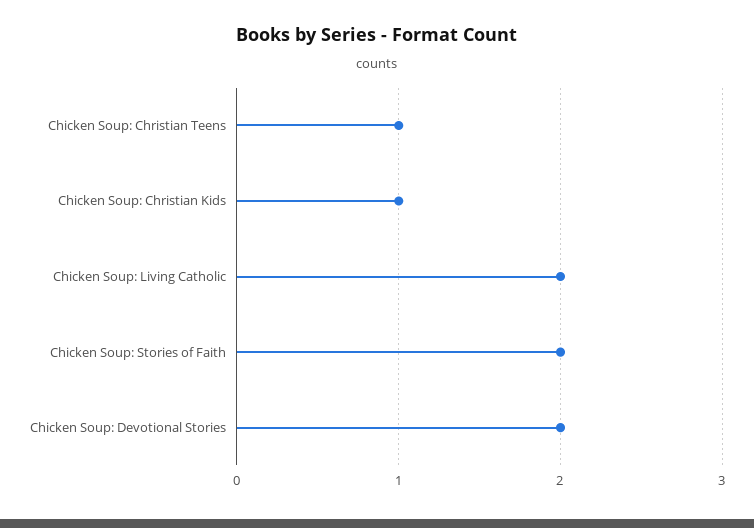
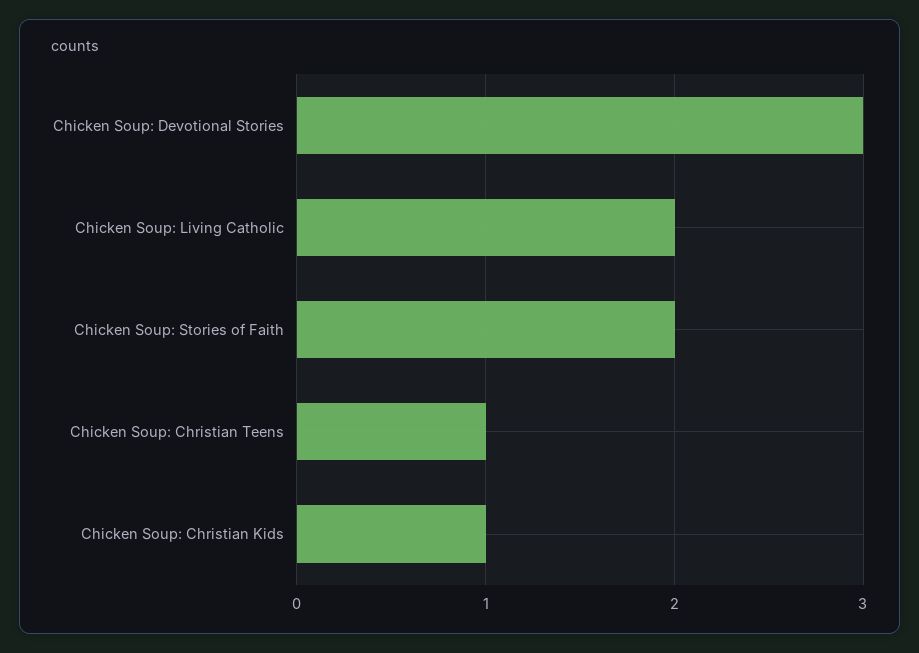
  {
    "Chicken Soup: Christian Teens": 1,
    "Chicken Soup: Christian Kids": 1,
    "Chicken Soup: Living Catholic": 2,
    "Chicken Soup: Stories of Faith": 2,
-   "Chicken Soup: Devotional Stories": 2
+   "Chicken Soup: Devotional Stories": 3
  }

